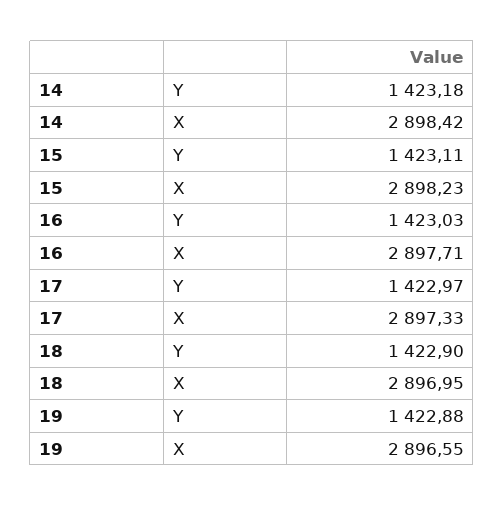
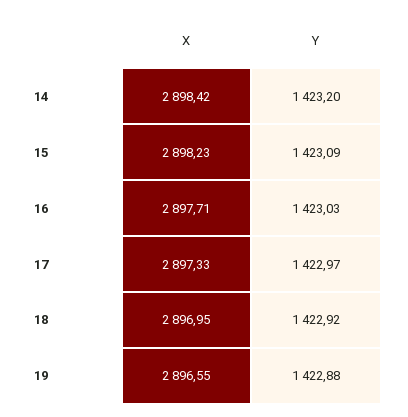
  {
    "14": {
-     "Y": 1423.18,
+     "Y": 1423.2,
      "X": 2898.42
    },
    "15": {
-     "Y": 1423.11,
+     "Y": 1423.09,
      "X": 2898.23
    },
    "16": {
      "Y": 1423.03,
      "X": 2897.71
    },
    "17": {
      "Y": 1422.97,
      "X": 2897.33
    },
    "18": {
-     "Y": 1422.9,
+     "Y": 1422.92,
      "X": 2896.95
    },
    "19": {
      "Y": 1422.88,
      "X": 2896.55
    }
  }

